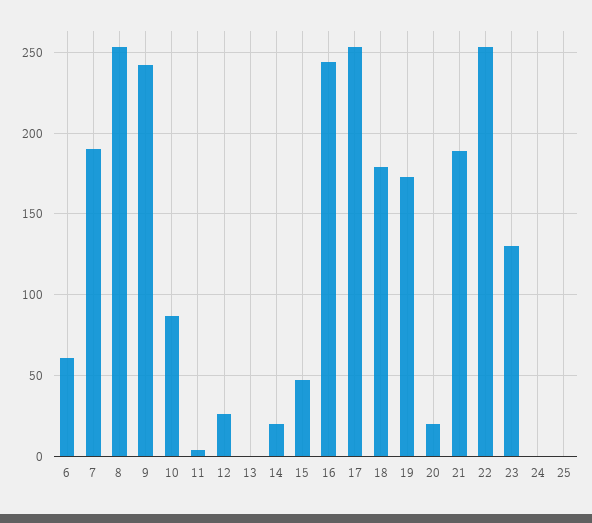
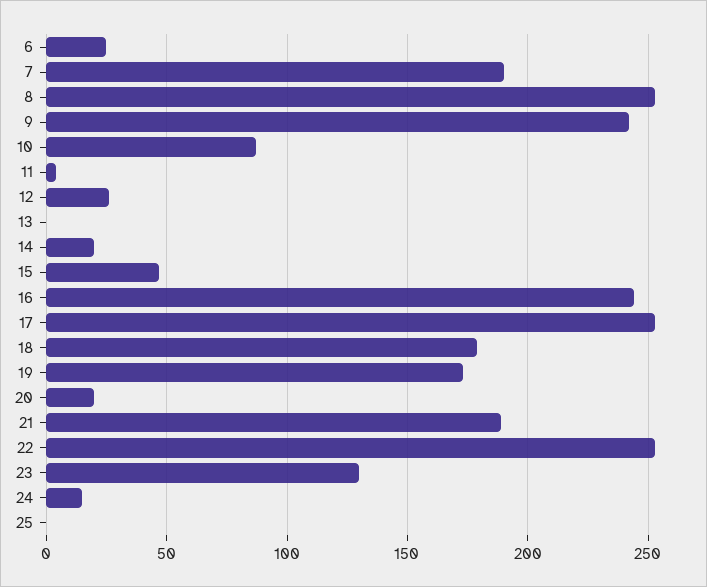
  {
-   "6": 60,
+   "6": 25,
    "7": 190,
    "8": 255,
    "9": 240,
    "10": 85,
    "11": 5,
    "12": 25,
    "13": 0,
    "14": 20,
    "15": 45,
    "16": 245,
    "17": 255,
    "18": 180,
    "19": 175,
    "20": 20,
    "21": 190,
    "22": 255,
    "23": 130,
-   "24": 0,
+   "24": 15,
    "25": 0
  }

